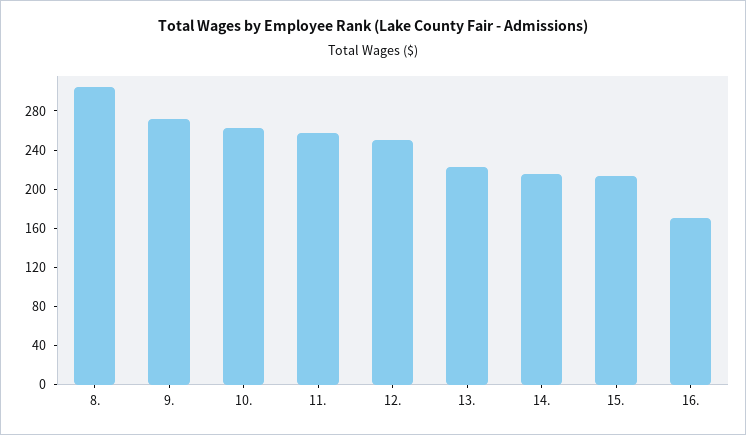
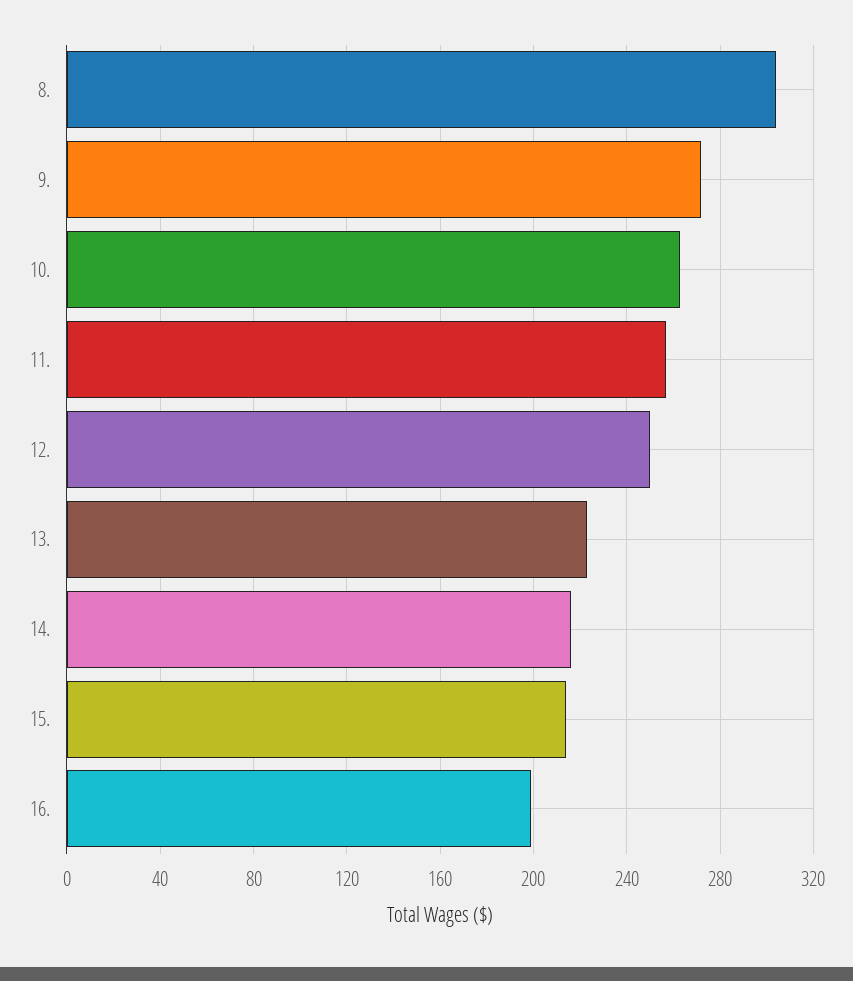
  {
    "8.": 305,
    "9.": 270,
    "10.": 265,
    "11.": 255,
    "12.": 250,
    "13.": 225,
    "14.": 215,
    "15.": 215,
-   "16.": 170
+   "16.": 200
  }

